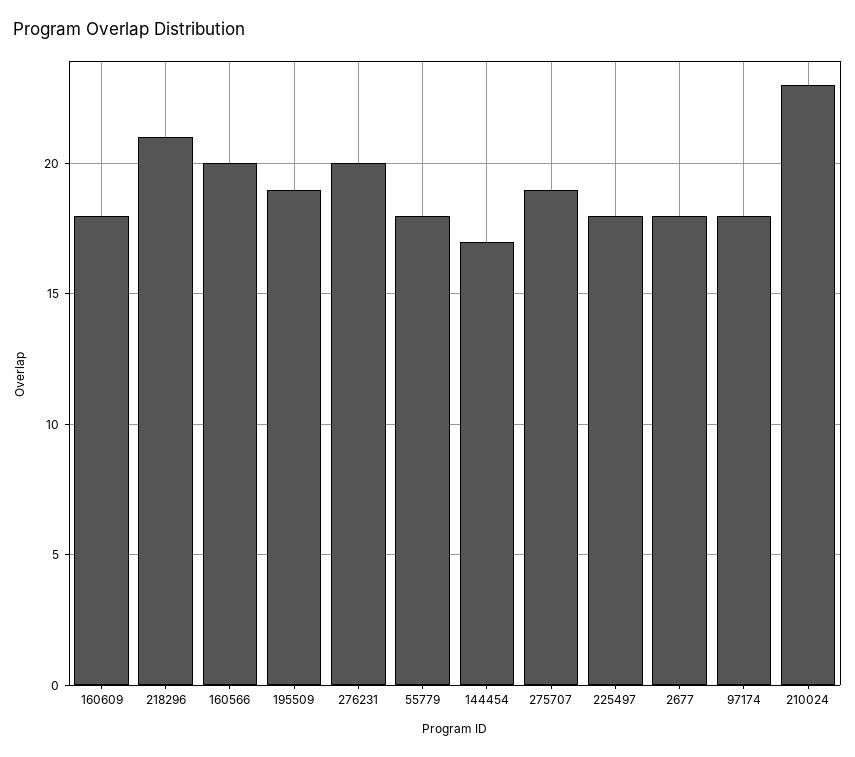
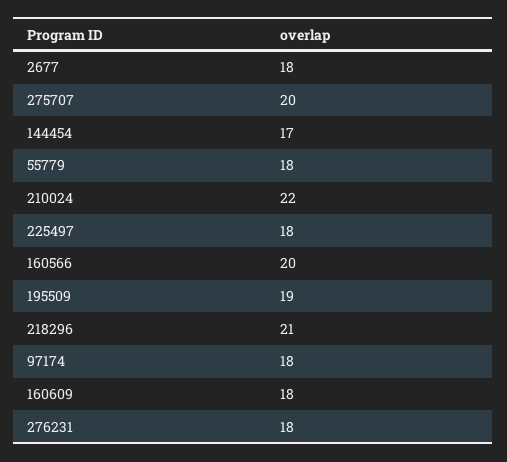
  {
    "160609": 18,
    "218296": 21,
    "160566": 20,
    "195509": 19,
-   "276231": 20,
+   "276231": 18,
    "55779": 18,
    "144454": 17,
-   "275707": 19,
+   "275707": 20,
    "225497": 18,
    "2677": 18,
    "97174": 18,
-   "210024": 23
+   "210024": 22
  }

